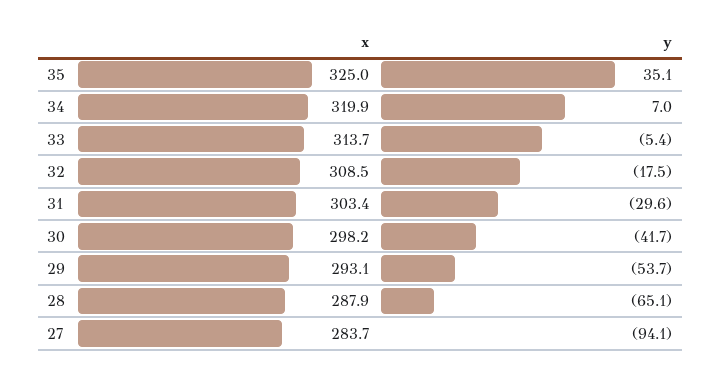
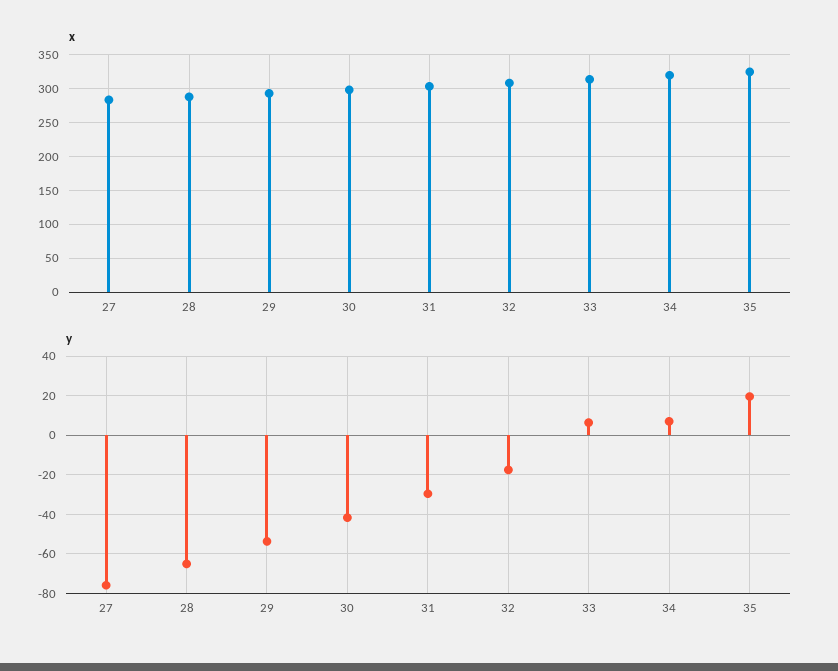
  {
    "x": {
      "35": 325,
      "34": 319.9,
      "33": 313.7,
      "32": 308.5,
      "31": 303.4,
      "30": 298.2,
      "29": 293.1,
      "28": 287.9,
      "27": 283.7
    },
    "y": {
-     "35": 35.1,
+     "35": 20,
      "34": 7,
-     "33": -5.4,
+     "33": 5,
      "32": -17.5,
      "31": -29.6,
      "30": -41.7,
      "29": -53.7,
      "28": -65.1,
-     "27": -94.1
+     "27": -75
    }
  }

